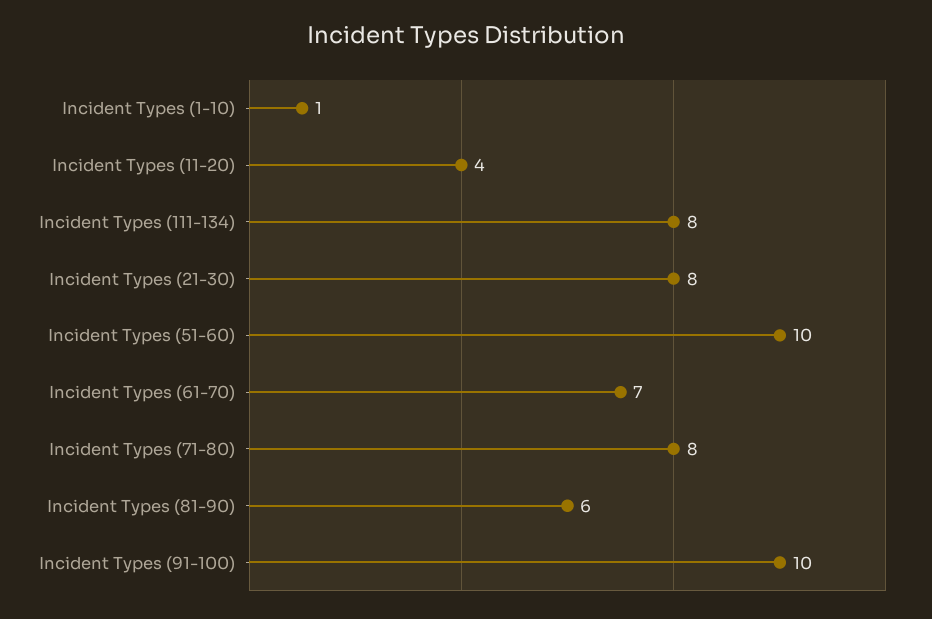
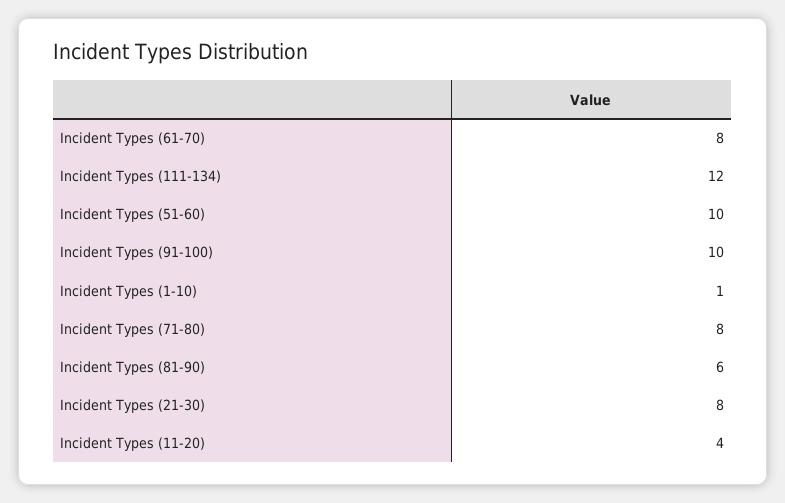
  {
    "Incident Types (1-10)": 1,
    "Incident Types (11-20)": 4,
-   "Incident Types (111-134)": 8,
+   "Incident Types (111-134)": 12,
    "Incident Types (21-30)": 8,
    "Incident Types (51-60)": 10,
-   "Incident Types (61-70)": 7,
+   "Incident Types (61-70)": 8,
    "Incident Types (71-80)": 8,
    "Incident Types (81-90)": 6,
    "Incident Types (91-100)": 10
  }

